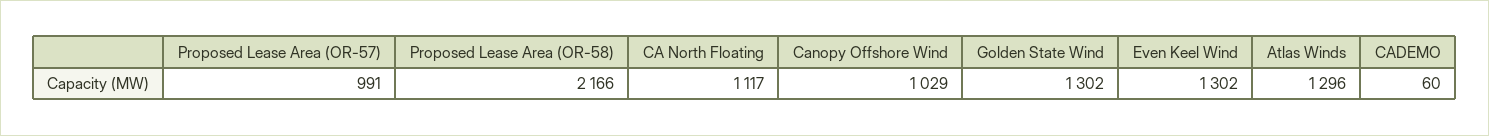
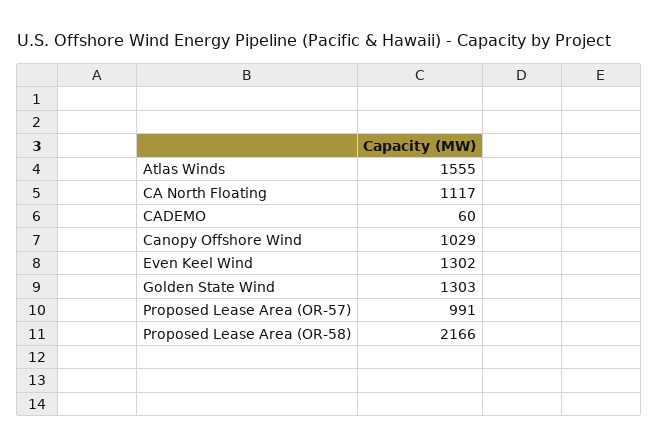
  {
    "Proposed Lease Area (OR-57)": 991,
    "Proposed Lease Area (OR-58)": 2166,
    "CA North Floating": 1117,
    "Canopy Offshore Wind": 1029,
-   "Golden State Wind": 1302,
+   "Golden State Wind": 1303,
    "Even Keel Wind": 1302,
-   "Atlas Winds": 1296,
+   "Atlas Winds": 1555,
    "CADEMO": 60
  }

